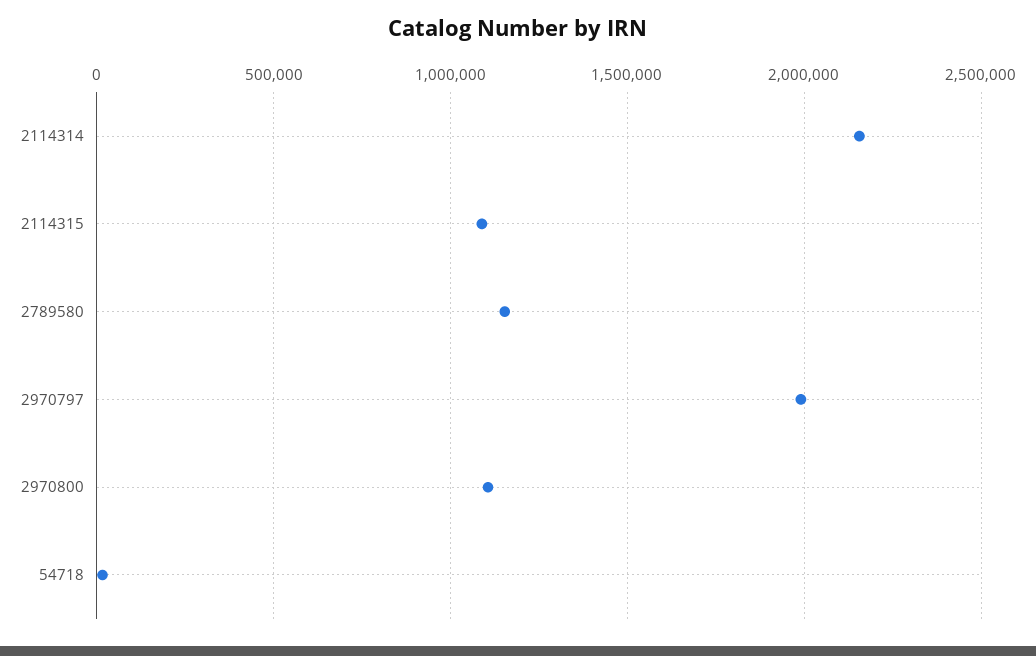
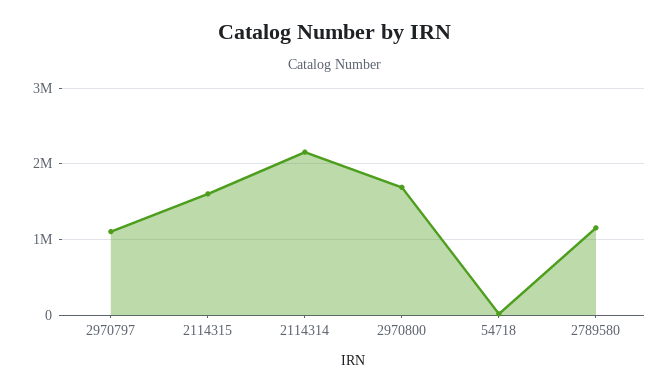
  {
    "2114314": 2150000,
-   "2114315": 1100000,
+   "2114315": 1600000,
    "2789580": 1150000,
-   "2970797": 2000000,
+   "2970797": 1100000,
-   "2970800": 1100000,
+   "2970800": 1700000,
    "54718": 0
  }

